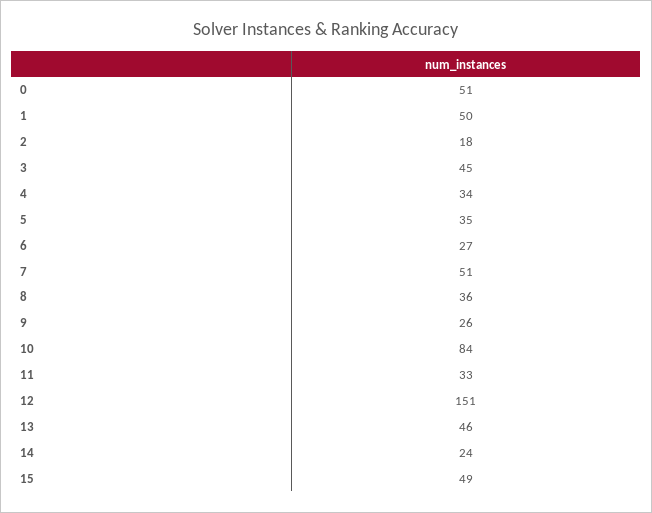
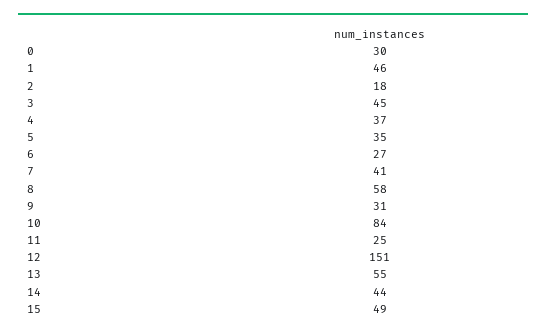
  {
-   "0": 51,
+   "0": 30,
-   "1": 50,
+   "1": 46,
    "2": 18,
    "3": 45,
-   "4": 34,
+   "4": 37,
    "5": 35,
    "6": 27,
-   "7": 51,
+   "7": 41,
-   "8": 36,
+   "8": 58,
-   "9": 26,
+   "9": 31,
    "10": 84,
-   "11": 33,
+   "11": 25,
    "12": 151,
-   "13": 46,
+   "13": 55,
-   "14": 24,
+   "14": 44,
    "15": 49
  }

